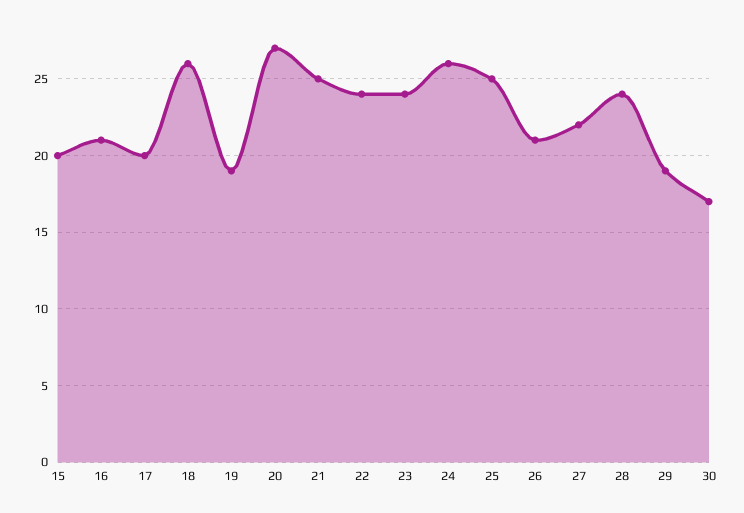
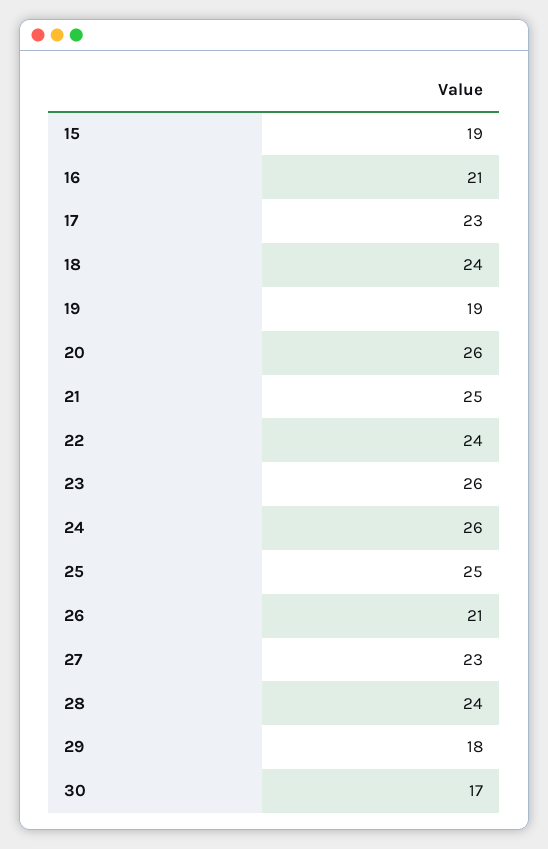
  {
-   "15": 20,
+   "15": 19,
    "16": 21,
-   "17": 20,
+   "17": 23,
-   "18": 26,
+   "18": 24,
    "19": 19,
-   "20": 27,
+   "20": 26,
    "21": 25,
    "22": 24,
-   "23": 24,
+   "23": 26,
    "24": 26,
    "25": 25,
    "26": 21,
-   "27": 22,
+   "27": 23,
    "28": 24,
-   "29": 19,
+   "29": 18,
    "30": 17
  }

